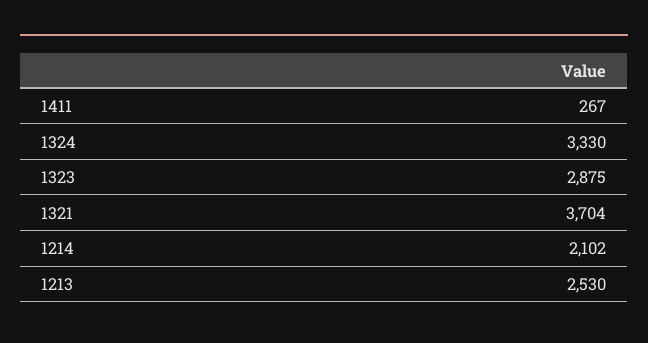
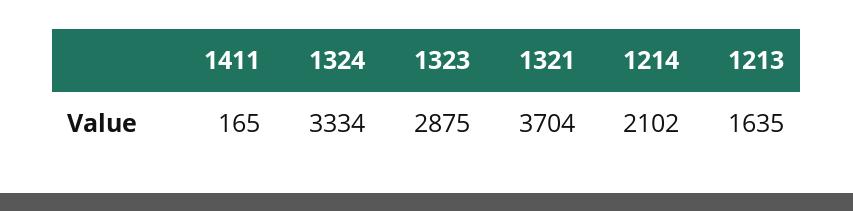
  {
-   "1411": 267,
+   "1411": 165,
-   "1324": 3330,
+   "1324": 3334,
    "1323": 2875,
    "1321": 3704,
    "1214": 2102,
-   "1213": 2530
+   "1213": 1635
  }

